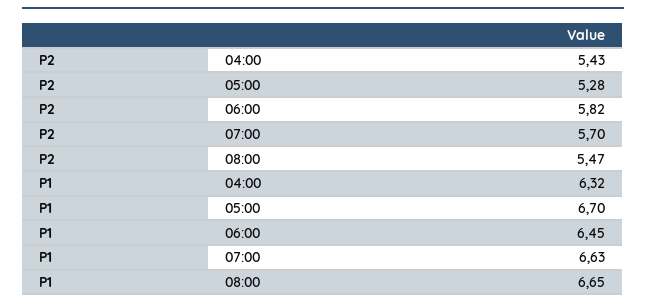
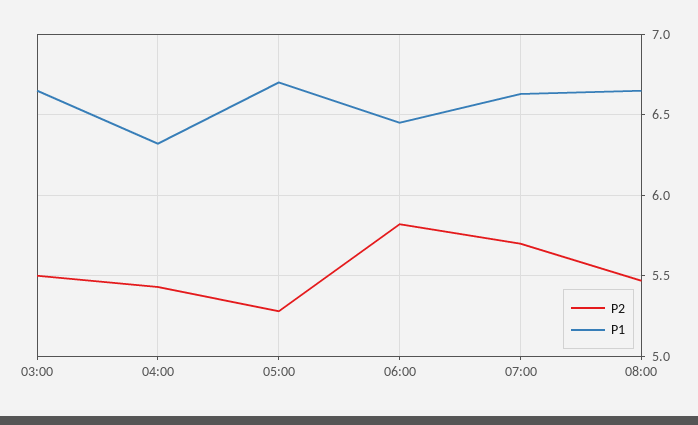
  {
    "P2": {
      "04:00": 5.43,
      "05:00": 5.28,
      "06:00": 5.82,
      "07:00": 5.7,
-     "08:00": 5.47
+     "08:00": 5.47,
+     "03:00": 5.5
    },
    "P1": {
      "04:00": 6.32,
      "05:00": 6.7,
      "06:00": 6.45,
      "07:00": 6.63,
-     "08:00": 6.65
+     "08:00": 6.65,
+     "03:00": 6.65
    }
  }

